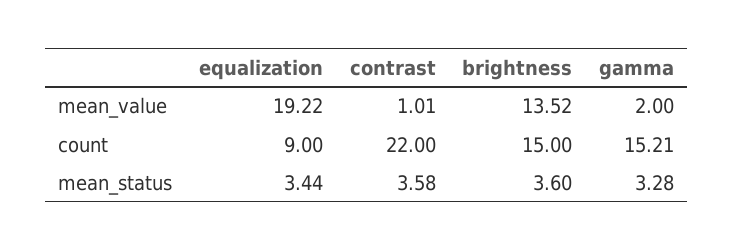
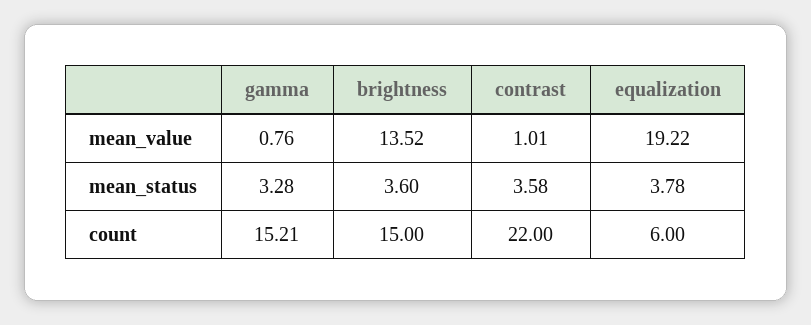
  {
    "equalization": {
      "mean_value": 19.22,
-     "count": 9,
+     "count": 6,
-     "mean_status": 3.44
+     "mean_status": 3.78
    },
    "contrast": {
      "mean_value": 1.01,
      "count": 22,
      "mean_status": 3.58
    },
    "brightness": {
      "mean_value": 13.52,
      "count": 15,
      "mean_status": 3.6
    },
    "gamma": {
-     "mean_value": 2,
+     "mean_value": 0.76,
      "count": 15.21,
      "mean_status": 3.28
    }
  }

